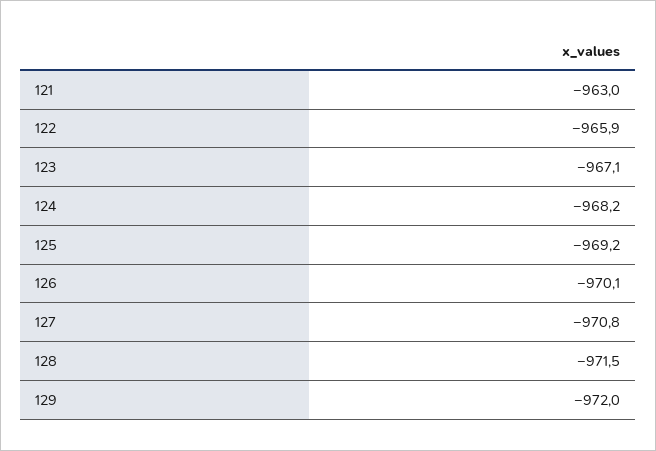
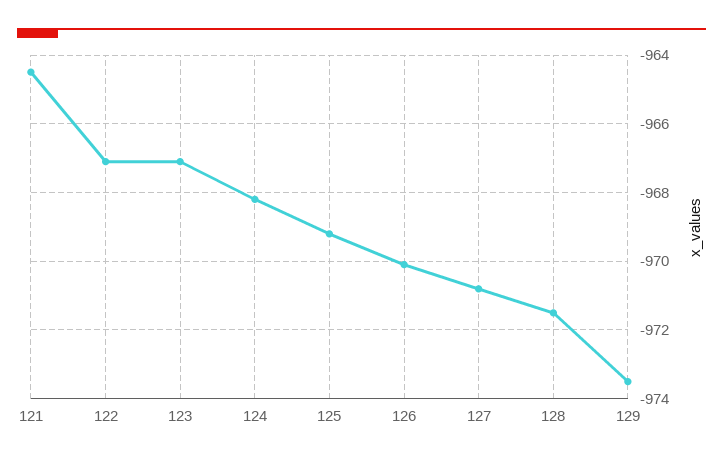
  {
-   "121": -963,
+   "121": -964.5,
-   "122": -965.9,
+   "122": -967,
    "123": -967.1,
    "124": -968.2,
    "125": -969.2,
    "126": -970.1,
    "127": -970.8,
    "128": -971.5,
-   "129": -972
+   "129": -973.5
  }

